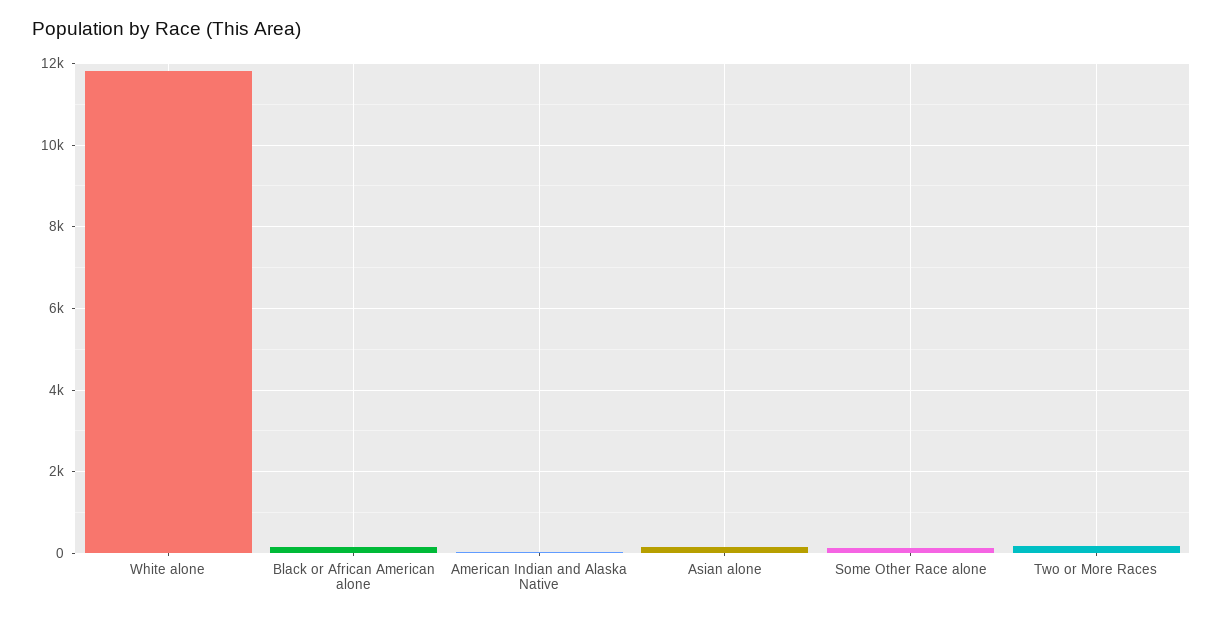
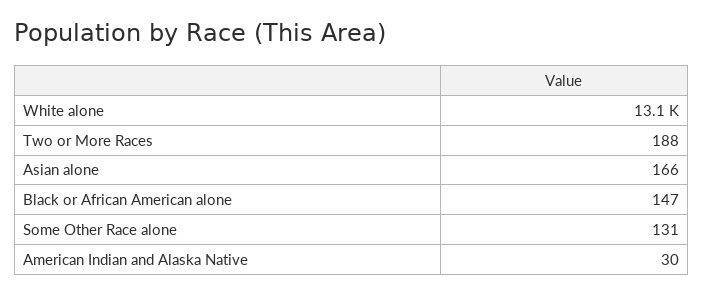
  {
-   "White alone": 11800,
+   "White alone": 13100,
    "Black or African American alone": 147,
    "American Indian and Alaska Native": 30,
    "Asian alone": 166,
    "Some Other Race alone": 131,
    "Two or More Races": 188
  }

